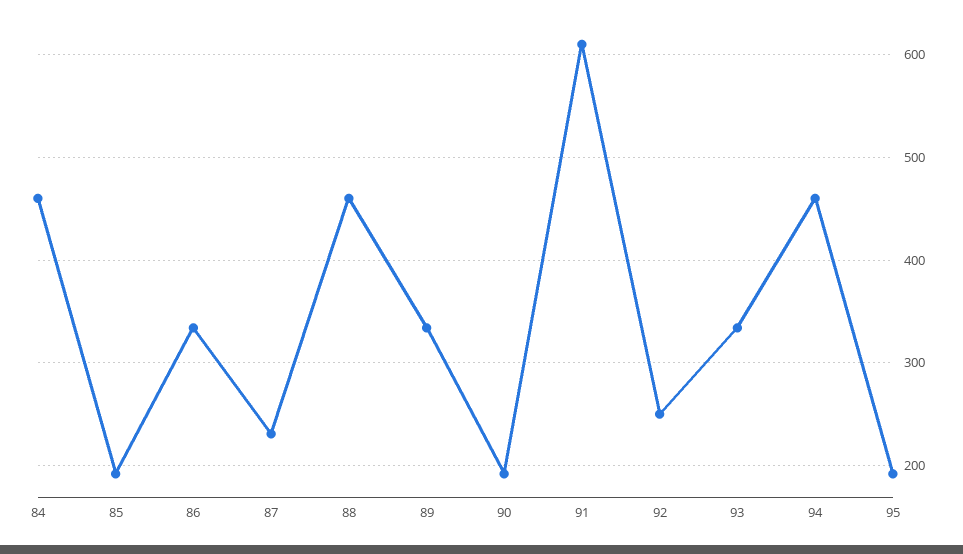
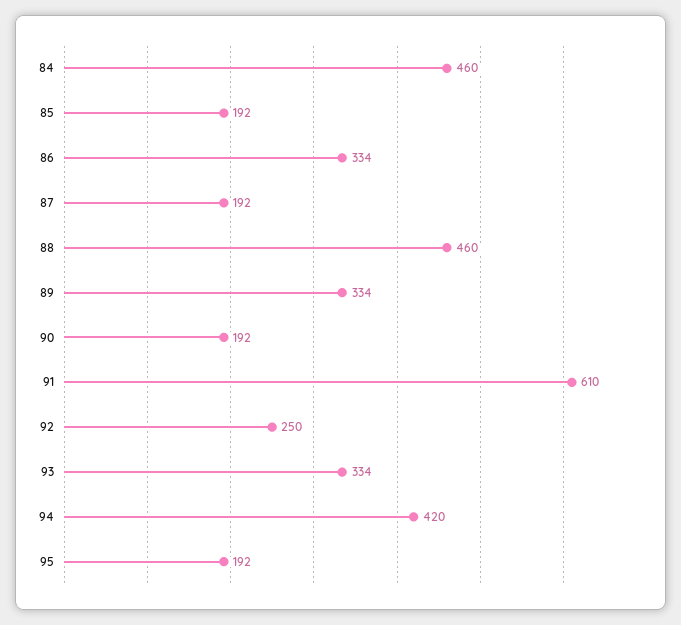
  {
    "84": 460,
    "85": 192,
    "86": 334,
-   "87": 230,
+   "87": 192,
    "88": 460,
    "89": 334,
    "90": 192,
    "91": 610,
    "92": 250,
    "93": 334,
-   "94": 460,
+   "94": 420,
    "95": 192
  }

